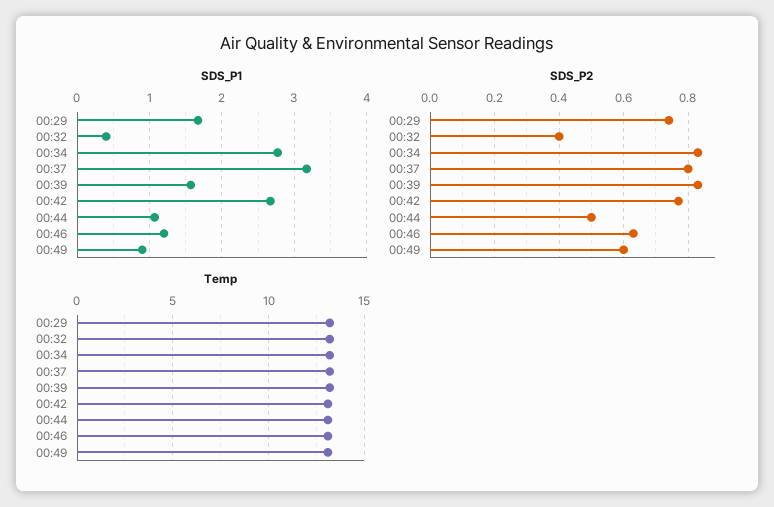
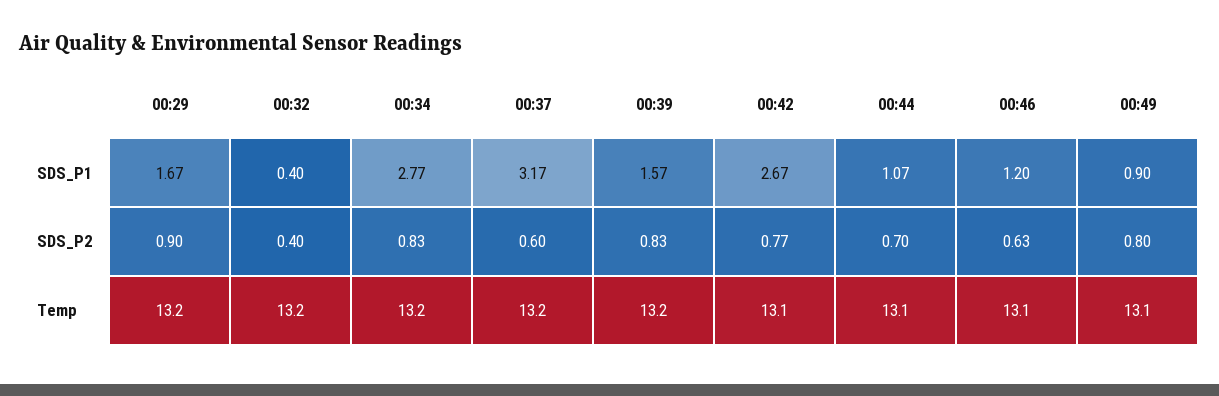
  {
    "SDS_P1": {
      "00:29": 1.67,
      "00:32": 0.4,
      "00:34": 2.77,
      "00:37": 3.17,
      "00:39": 1.57,
      "00:42": 2.67,
      "00:44": 1.07,
      "00:46": 1.2,
      "00:49": 0.9
    },
    "SDS_P2": {
-     "00:29": 0.75,
+     "00:29": 0.9,
      "00:32": 0.4,
      "00:34": 0.83,
-     "00:37": 0.8,
+     "00:37": 0.6,
      "00:39": 0.83,
      "00:42": 0.77,
-     "00:44": 0.5,
+     "00:44": 0.7,
      "00:46": 0.63,
-     "00:49": 0.6
+     "00:49": 0.8
    },
    "Temp": {
      "00:29": 13.2,
      "00:32": 13.2,
      "00:34": 13.2,
      "00:37": 13.2,
      "00:39": 13.2,
      "00:42": 13.1,
      "00:44": 13.1,
      "00:46": 13.1,
      "00:49": 13.1
    }
  }

